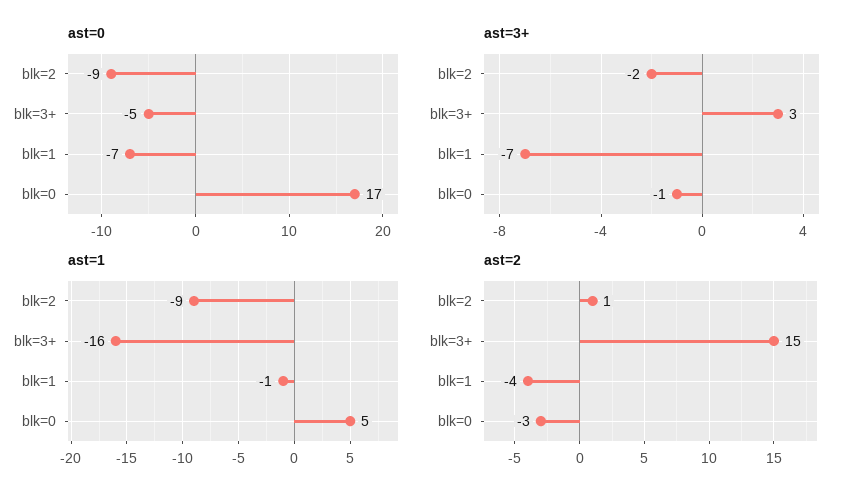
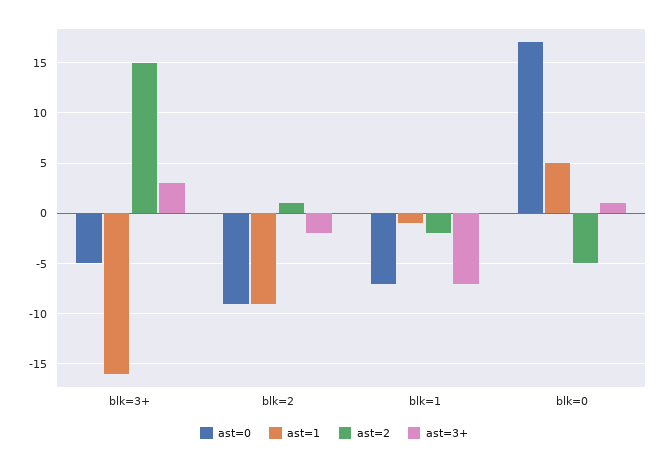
  {
    "ast=0": {
      "blk=2": -9,
      "blk=3+": -5,
      "blk=1": -7,
      "blk=0": 17
    },
    "ast=3+": {
      "blk=2": -2,
      "blk=3+": 3,
      "blk=1": -7,
-     "blk=0": -1
+     "blk=0": 1
    },
    "ast=1": {
      "blk=2": -9,
      "blk=3+": -16,
      "blk=1": -1,
      "blk=0": 5
    },
    "ast=2": {
      "blk=2": 1,
      "blk=3+": 15,
-     "blk=1": -4,
+     "blk=1": -2,
-     "blk=0": -3
+     "blk=0": -5
    }
  }

